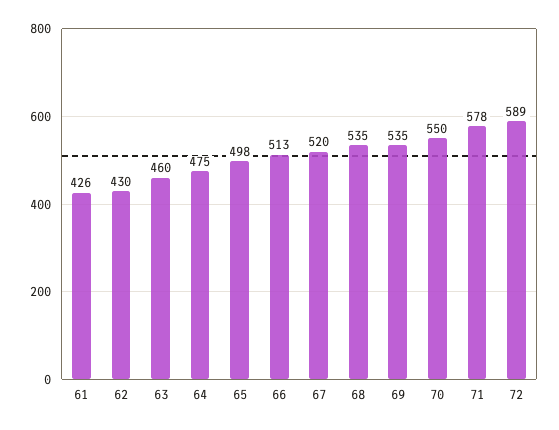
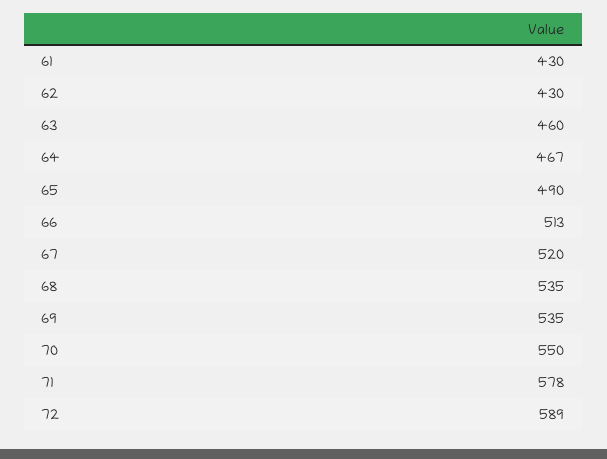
  {
-   "61": 426,
+   "61": 430,
    "62": 430,
    "63": 460,
-   "64": 475,
+   "64": 467,
-   "65": 498,
+   "65": 490,
    "66": 513,
    "67": 520,
    "68": 535,
    "69": 535,
    "70": 550,
    "71": 578,
    "72": 589
  }

